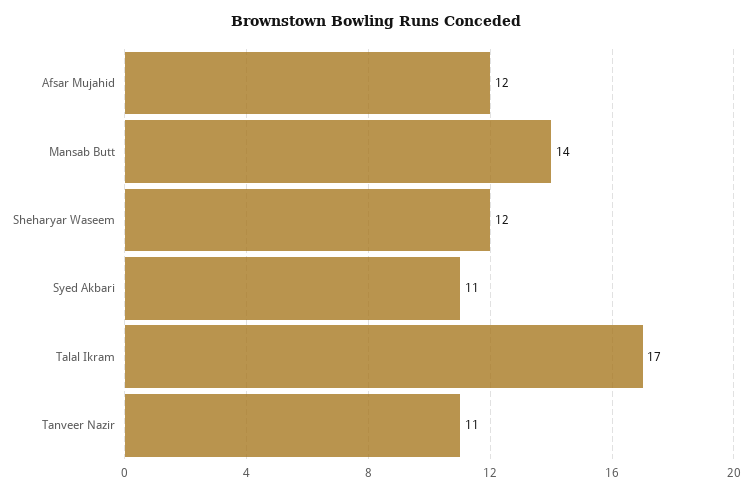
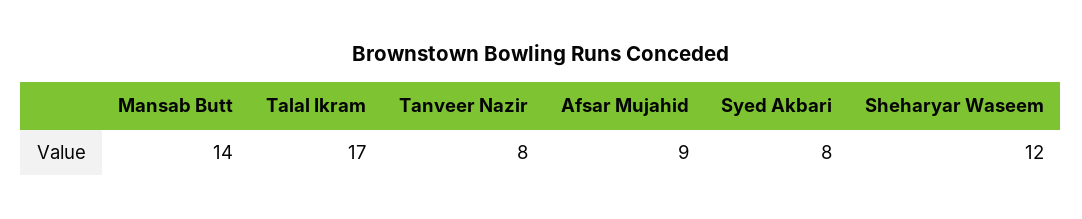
  {
-   "Afsar Mujahid": 12,
+   "Afsar Mujahid": 9,
    "Mansab Butt": 14,
    "Sheharyar Waseem": 12,
-   "Syed Akbari": 11,
+   "Syed Akbari": 8,
    "Talal Ikram": 17,
-   "Tanveer Nazir": 11
+   "Tanveer Nazir": 8
  }

